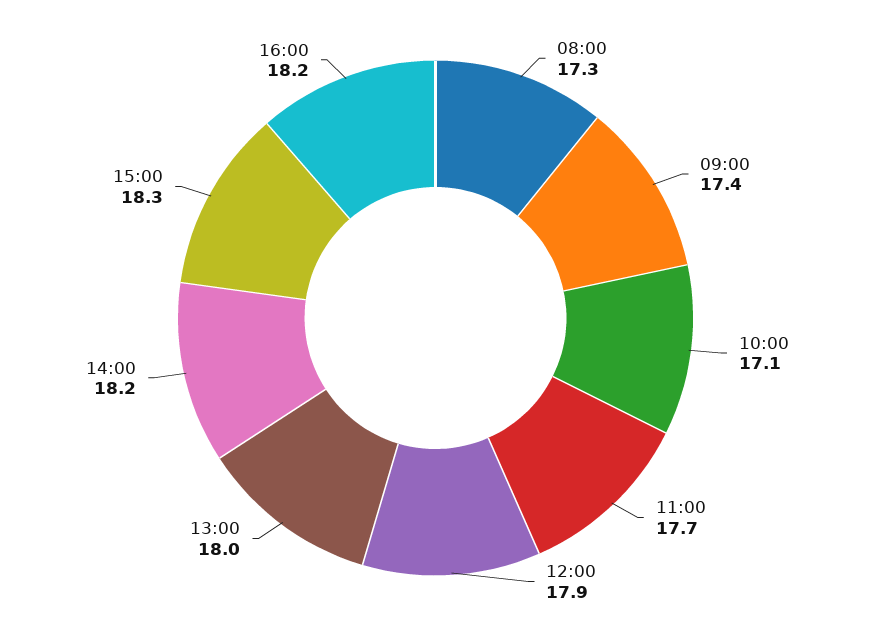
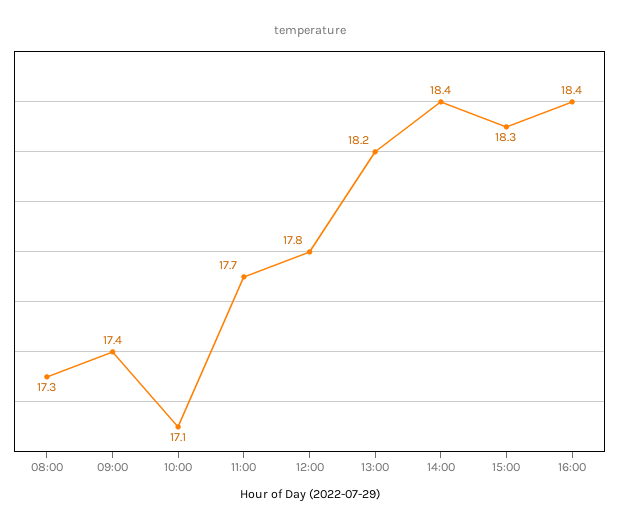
  {
    "08:00": 17.3,
    "09:00": 17.4,
    "10:00": 17.1,
    "11:00": 17.7,
-   "12:00": 17.9,
+   "12:00": 17.8,
-   "13:00": 18,
+   "13:00": 18.2,
-   "14:00": 18.2,
+   "14:00": 18.4,
    "15:00": 18.3,
-   "16:00": 18.2
+   "16:00": 18.4
  }

